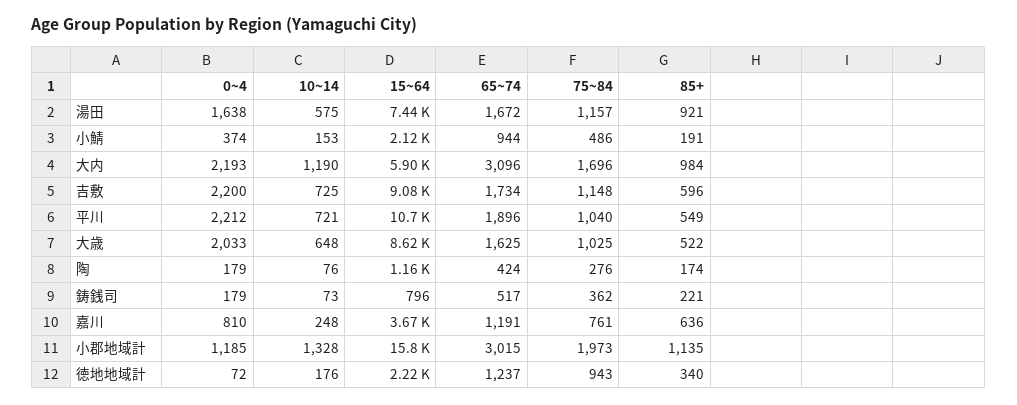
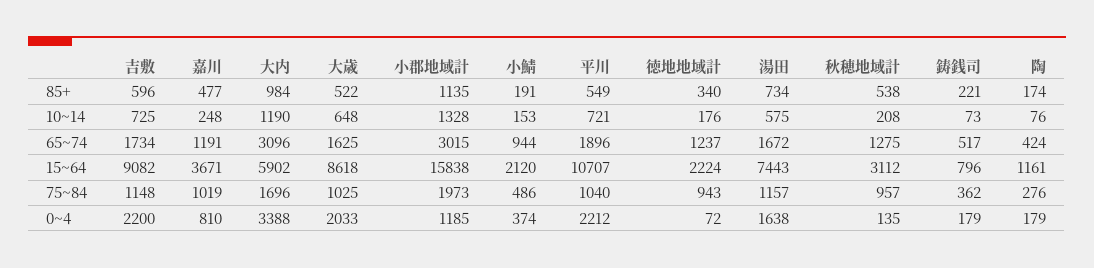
  {
    "0~4": {
      "湯田": 1638,
      "小鯖": 374,
-     "大内": 2193,
+     "大内": 3388,
      "吉敷": 2200,
      "平川": 2212,
      "大歳": 2033,
      "陶": 179,
      "鋳銭司": 179,
      "嘉川": 810,
      "小郡地域計": 1185,
-     "徳地地域計": 72
+     "徳地地域計": 72,
+     "秋穂地域計": 135
    },
    "10~14": {
      "湯田": 575,
      "小鯖": 153,
      "大内": 1190,
      "吉敷": 725,
      "平川": 721,
      "大歳": 648,
      "陶": 76,
      "鋳銭司": 73,
      "嘉川": 248,
      "小郡地域計": 1328,
-     "徳地地域計": 176
+     "徳地地域計": 176,
+     "秋穂地域計": 208
    },
    "15~64": {
      "湯田": 7443,
      "小鯖": 2120,
      "大内": 5902,
      "吉敷": 9082,
      "平川": 10707,
      "大歳": 8618,
      "陶": 1161,
      "鋳銭司": 796,
      "嘉川": 3671,
      "小郡地域計": 15838,
-     "徳地地域計": 2224
+     "徳地地域計": 2224,
+     "秋穂地域計": 3112
    },
    "65~74": {
      "湯田": 1672,
      "小鯖": 944,
      "大内": 3096,
      "吉敷": 1734,
      "平川": 1896,
      "大歳": 1625,
      "陶": 424,
      "鋳銭司": 517,
      "嘉川": 1191,
      "小郡地域計": 3015,
-     "徳地地域計": 1237
+     "徳地地域計": 1237,
+     "秋穂地域計": 1275
    },
    "75~84": {
      "湯田": 1157,
      "小鯖": 486,
      "大内": 1696,
      "吉敷": 1148,
      "平川": 1040,
      "大歳": 1025,
      "陶": 276,
      "鋳銭司": 362,
-     "嘉川": 761,
+     "嘉川": 1019,
      "小郡地域計": 1973,
-     "徳地地域計": 943
+     "徳地地域計": 943,
+     "秋穂地域計": 957
    },
    "85+": {
-     "湯田": 921,
+     "湯田": 734,
      "小鯖": 191,
      "大内": 984,
      "吉敷": 596,
      "平川": 549,
      "大歳": 522,
      "陶": 174,
      "鋳銭司": 221,
-     "嘉川": 636,
+     "嘉川": 477,
      "小郡地域計": 1135,
-     "徳地地域計": 340
+     "徳地地域計": 340,
+     "秋穂地域計": 538
    }
  }

